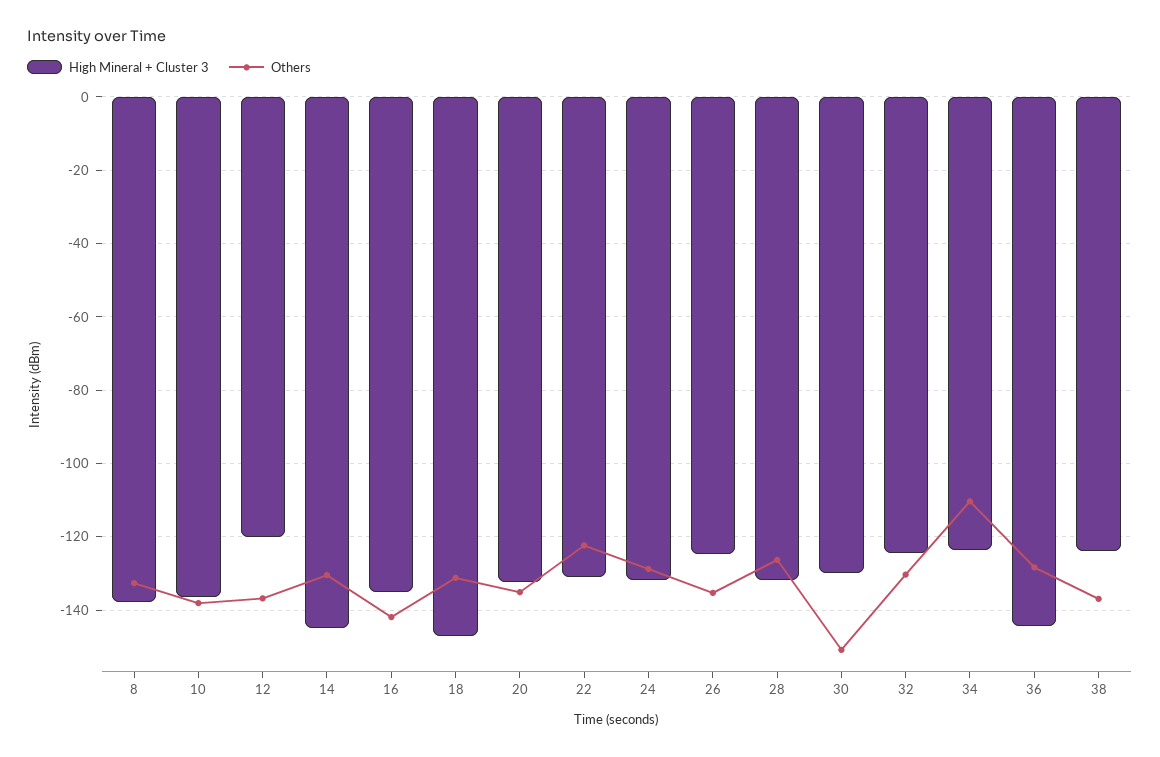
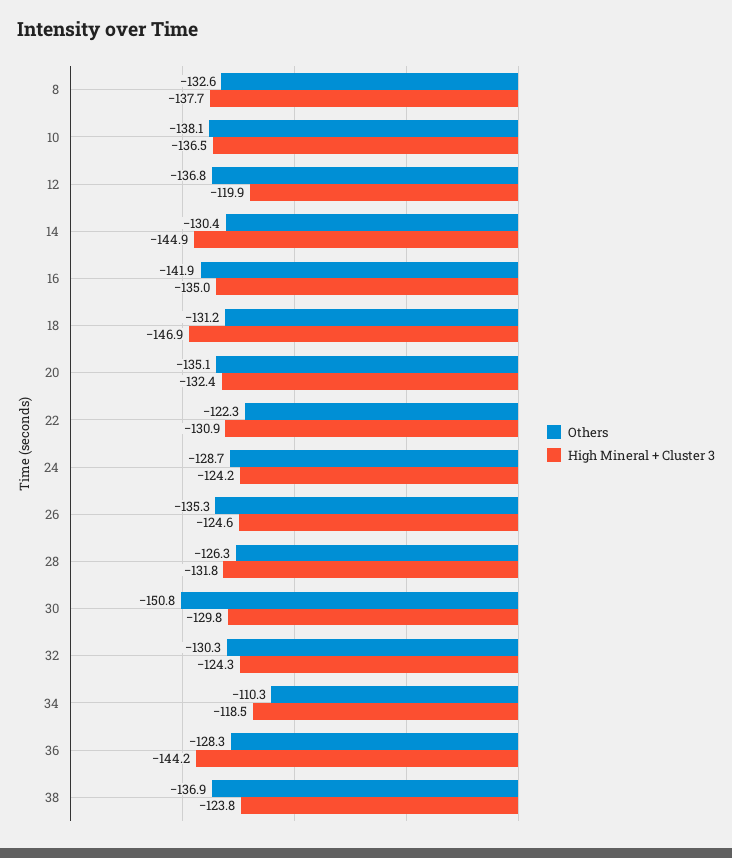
  {
    "High Mineral + Cluster 3": {
      "8": -137.7,
      "10": -136.5,
      "12": -119.9,
      "14": -144.9,
      "16": -135,
      "18": -146.9,
      "20": -132.4,
      "22": -130.9,
-     "24": -132,
+     "24": -124.2,
      "26": -124.6,
      "28": -131.8,
      "30": -129.8,
      "32": -124.3,
-     "34": -124,
+     "34": -118.5,
      "36": -144.2,
      "38": -123.8
    },
    "Others": {
      "8": -132.6,
      "10": -138.1,
      "12": -136.8,
      "14": -130.4,
      "16": -141.9,
      "18": -131.2,
      "20": -135.1,
      "22": -122.3,
      "24": -128.7,
      "26": -135.3,
      "28": -126.3,
      "30": -150.8,
      "32": -130.3,
      "34": -110.3,
      "36": -128.3,
      "38": -136.9
    }
  }

